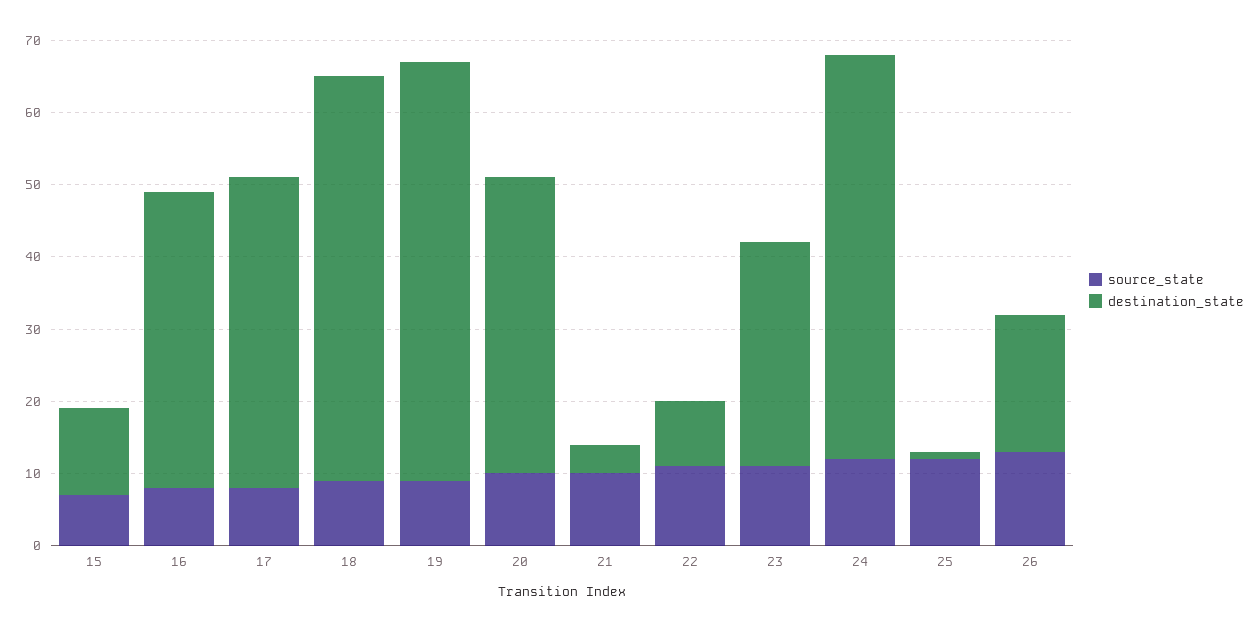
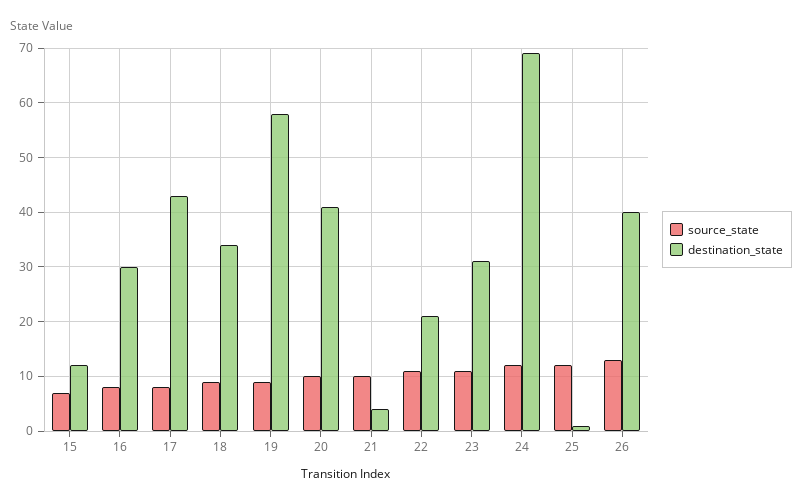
  {
    "source_state": {
      "15": 5,
      "16": 10,
      "17": 10,
      "18": 10,
      "19": 10,
      "20": 10,
      "21": 10,
      "22": 10,
      "23": 10,
      "24": 10,
      "25": 10,
      "26": 15
    },
    "destination_state": {
      "15": 10,
-     "16": 40,
+     "16": 30,
      "17": 45,
-     "18": 55,
+     "18": 35,
      "19": 60,
      "20": 40,
      "21": 5,
-     "22": 10,
+     "22": 20,
      "23": 30,
-     "24": 55,
+     "24": 70,
      "25": 0,
-     "26": 20
+     "26": 40
    }
  }

